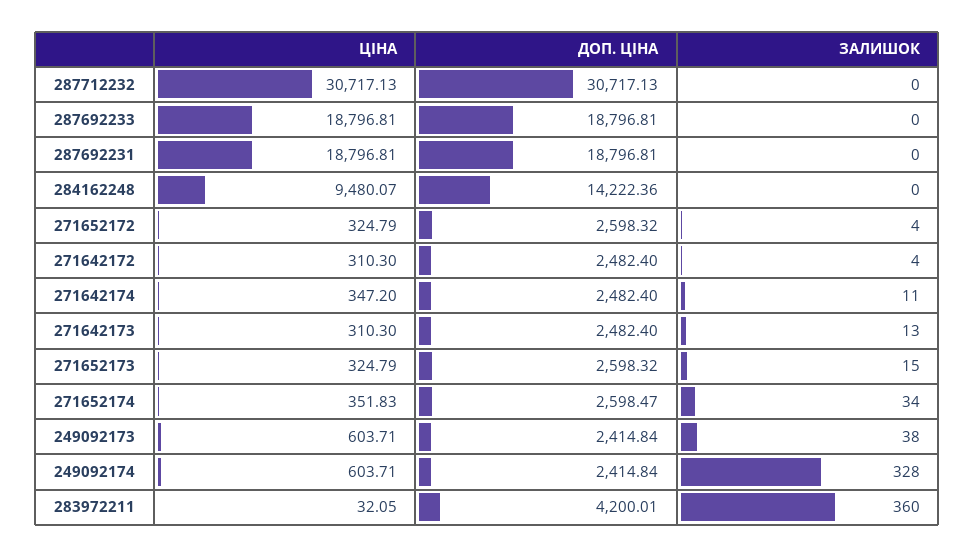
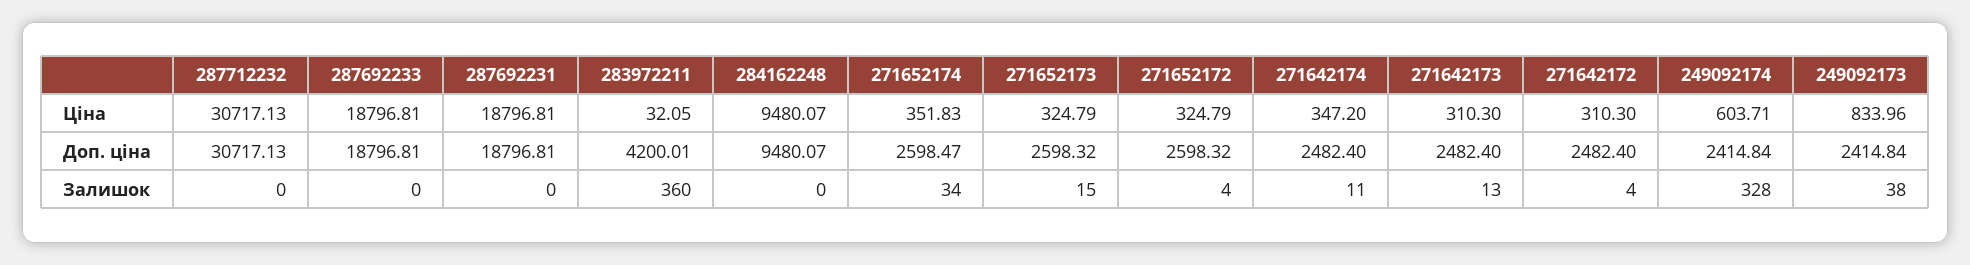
  {
    "ЦІНА": {
      "287712232": 30717.13,
      "287692233": 18796.81,
      "287692231": 18796.81,
      "284162248": 9480.07,
      "271652172": 324.79,
      "271642172": 310.3,
      "271642174": 347.2,
      "271642173": 310.3,
      "271652173": 324.79,
      "271652174": 351.83,
-     "249092173": 603.71,
+     "249092173": 833.96,
      "249092174": 603.71,
      "283972211": 32.05
    },
    "ДОП. ЦІНА": {
      "287712232": 30717.13,
      "287692233": 18796.81,
      "287692231": 18796.81,
-     "284162248": 14222.36,
+     "284162248": 9480.07,
      "271652172": 2598.32,
      "271642172": 2482.4,
      "271642174": 2482.4,
      "271642173": 2482.4,
      "271652173": 2598.32,
      "271652174": 2598.47,
      "249092173": 2414.84,
      "249092174": 2414.84,
      "283972211": 4200.01
    },
    "ЗАЛИШОК": {
      "287712232": 0,
      "287692233": 0,
      "287692231": 0,
      "284162248": 0,
      "271652172": 4,
      "271642172": 4,
      "271642174": 11,
      "271642173": 13,
      "271652173": 15,
      "271652174": 34,
      "249092173": 38,
      "249092174": 328,
      "283972211": 360
    }
  }

